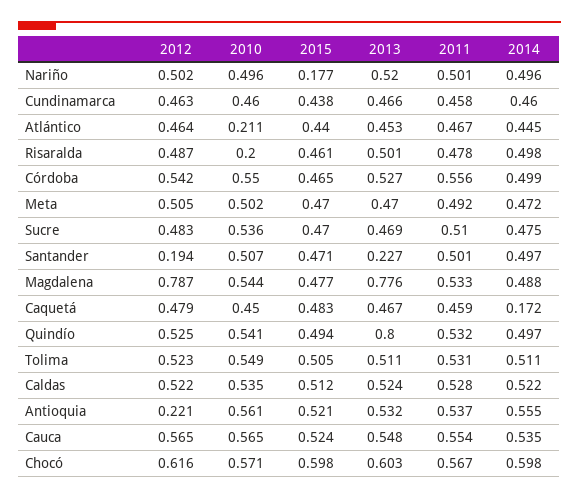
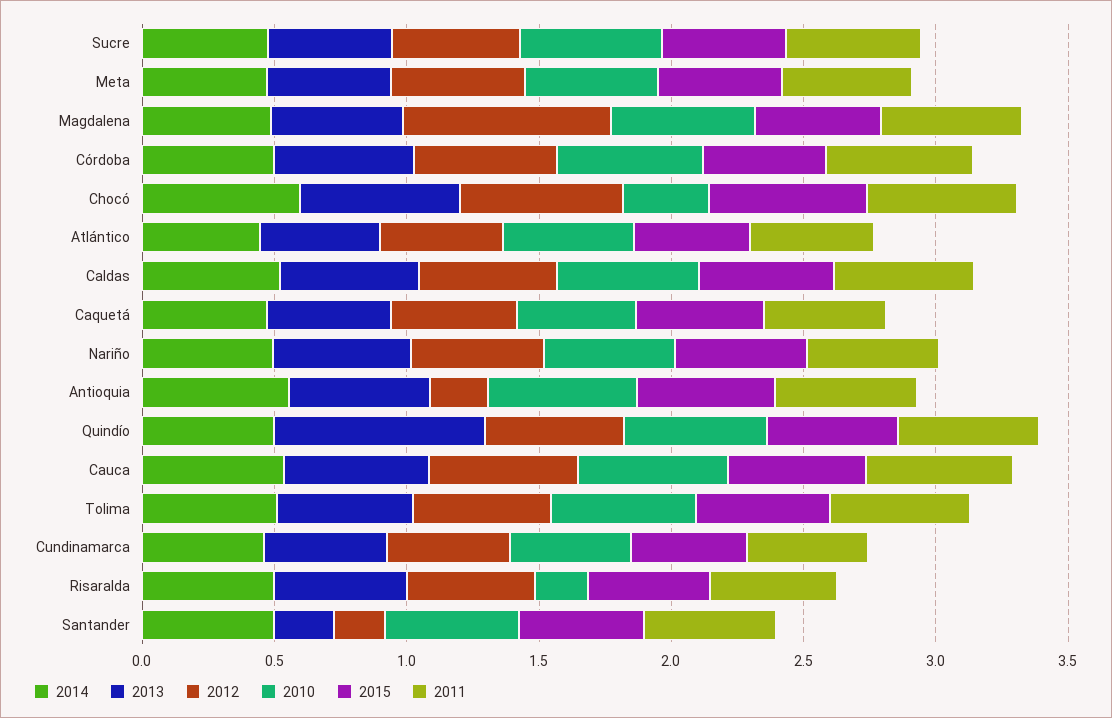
  {
    "2012": {
      "Nariño": 0.502,
      "Cundinamarca": 0.463,
      "Atlántico": 0.464,
      "Risaralda": 0.487,
      "Córdoba": 0.542,
      "Meta": 0.505,
      "Sucre": 0.483,
      "Santander": 0.194,
      "Magdalena": 0.787,
      "Caquetá": 0.479,
      "Quindío": 0.525,
      "Tolima": 0.523,
      "Caldas": 0.522,
      "Antioquia": 0.221,
      "Cauca": 0.565,
      "Chocó": 0.616
    },
    "2010": {
      "Nariño": 0.496,
      "Cundinamarca": 0.46,
-     "Atlántico": 0.211,
+     "Atlántico": 0.5,
      "Risaralda": 0.2,
      "Córdoba": 0.55,
      "Meta": 0.502,
      "Sucre": 0.536,
      "Santander": 0.507,
      "Magdalena": 0.544,
      "Caquetá": 0.45,
      "Quindío": 0.541,
      "Tolima": 0.549,
      "Caldas": 0.535,
      "Antioquia": 0.561,
      "Cauca": 0.565,
-     "Chocó": 0.571
+     "Chocó": 0.3
    },
    "2015": {
-     "Nariño": 0.177,
+     "Nariño": 0.5,
      "Cundinamarca": 0.438,
      "Atlántico": 0.44,
      "Risaralda": 0.461,
      "Córdoba": 0.465,
      "Meta": 0.47,
      "Sucre": 0.47,
      "Santander": 0.471,
      "Magdalena": 0.477,
      "Caquetá": 0.483,
      "Quindío": 0.494,
      "Tolima": 0.505,
      "Caldas": 0.512,
      "Antioquia": 0.521,
      "Cauca": 0.524,
      "Chocó": 0.598
    },
    "2013": {
      "Nariño": 0.52,
      "Cundinamarca": 0.466,
      "Atlántico": 0.453,
      "Risaralda": 0.501,
      "Córdoba": 0.527,
      "Meta": 0.47,
      "Sucre": 0.469,
      "Santander": 0.227,
-     "Magdalena": 0.776,
+     "Magdalena": 0.5,
      "Caquetá": 0.467,
      "Quindío": 0.8,
      "Tolima": 0.511,
      "Caldas": 0.524,
      "Antioquia": 0.532,
      "Cauca": 0.548,
      "Chocó": 0.603
    },
    "2011": {
      "Nariño": 0.501,
      "Cundinamarca": 0.458,
      "Atlántico": 0.467,
      "Risaralda": 0.478,
      "Córdoba": 0.556,
      "Meta": 0.492,
      "Sucre": 0.51,
      "Santander": 0.501,
      "Magdalena": 0.533,
      "Caquetá": 0.459,
      "Quindío": 0.532,
      "Tolima": 0.531,
      "Caldas": 0.528,
      "Antioquia": 0.537,
      "Cauca": 0.554,
      "Chocó": 0.567
    },
    "2014": {
      "Nariño": 0.496,
      "Cundinamarca": 0.46,
      "Atlántico": 0.445,
      "Risaralda": 0.498,
      "Córdoba": 0.499,
      "Meta": 0.472,
      "Sucre": 0.475,
      "Santander": 0.497,
      "Magdalena": 0.488,
-     "Caquetá": 0.172,
+     "Caquetá": 0.5,
      "Quindío": 0.497,
      "Tolima": 0.511,
      "Caldas": 0.522,
      "Antioquia": 0.555,
      "Cauca": 0.535,
      "Chocó": 0.598
    }
  }

